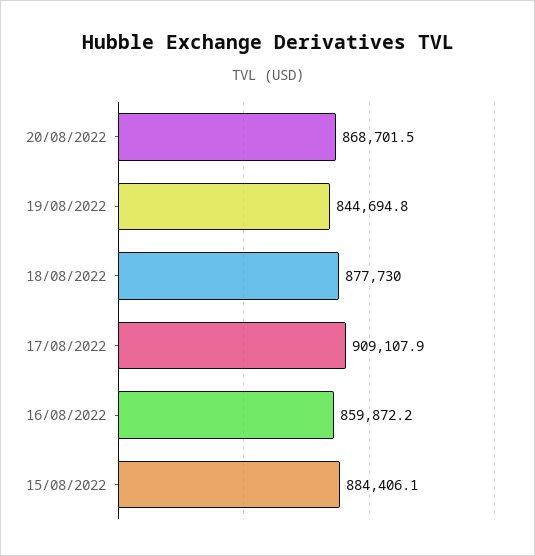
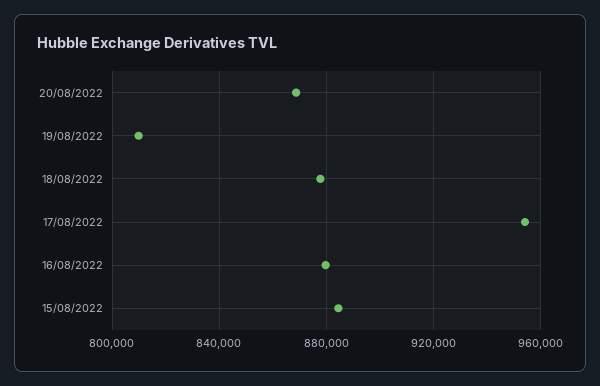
  {
    "20/08/2022": 868701.5,
-   "19/08/2022": 844694.8,
+   "19/08/2022": 810000,
    "18/08/2022": 877730,
-   "17/08/2022": 909107.9,
+   "17/08/2022": 955000,
-   "16/08/2022": 859872.2,
+   "16/08/2022": 880000,
    "15/08/2022": 884406.1
  }

